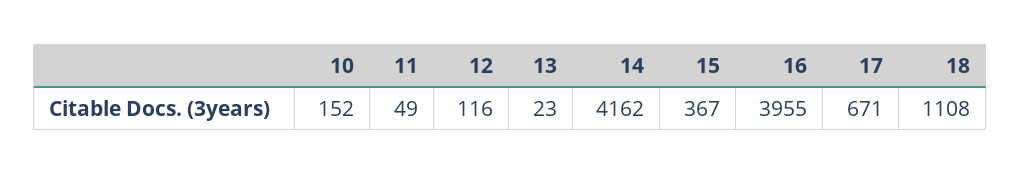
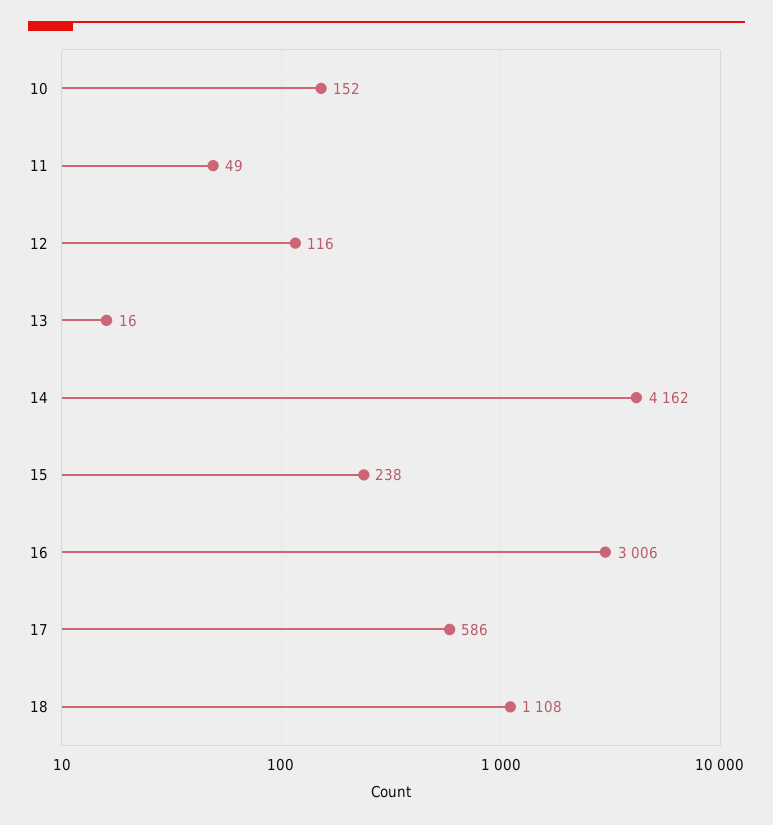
  {
    "10": 152,
    "11": 49,
    "12": 116,
-   "13": 23,
+   "13": 16,
    "14": 4162,
-   "15": 367,
+   "15": 238,
-   "16": 3955,
+   "16": 3006,
-   "17": 671,
+   "17": 586,
    "18": 1108
  }

